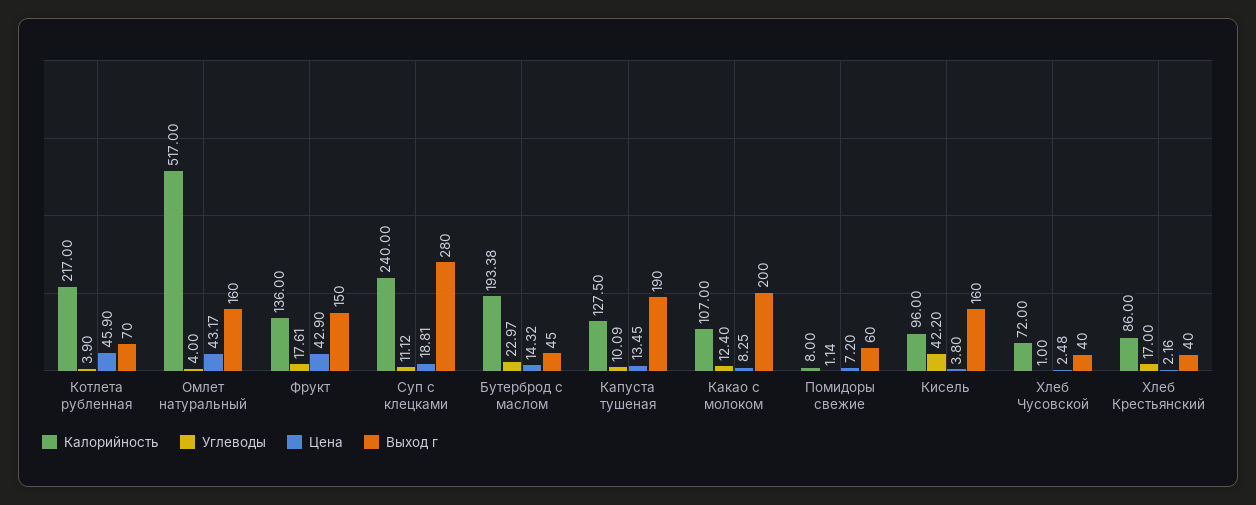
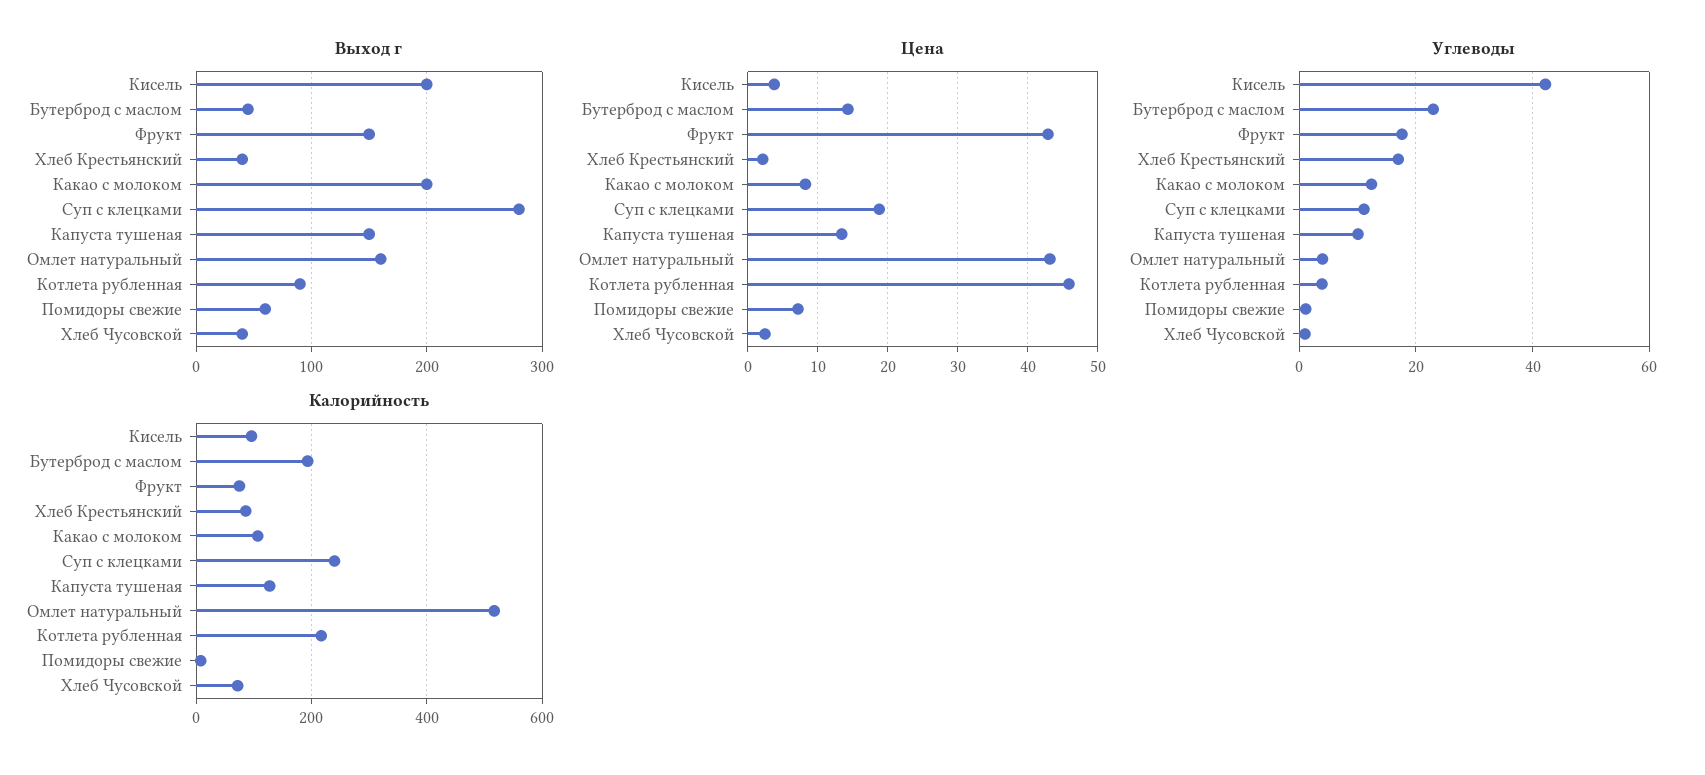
  {
    "Калорийность": {
      "Котлета рубленная": 217,
      "Омлет натуральный": 517,
-     "Фрукт": 136,
+     "Фрукт": 80,
      "Суп с клецками": 240,
      "Бутерброд с маслом": 193.38,
      "Капуста тушеная": 127.5,
      "Какао с молоком": 107,
      "Помидоры свежие": 8,
      "Кисель": 96,
      "Хлеб Чусовской": 72,
      "Хлеб Крестьянский": 86
    },
    "Углеводы": {
      "Котлета рубленная": 3.9,
      "Омлет натуральный": 4,
      "Фрукт": 17.61,
      "Суп с клецками": 11.12,
      "Бутерброд с маслом": 22.97,
      "Капуста тушеная": 10.09,
      "Какао с молоком": 12.4,
      "Помидоры свежие": 1.14,
      "Кисель": 42.2,
      "Хлеб Чусовской": 1,
      "Хлеб Крестьянский": 17
    },
    "Цена": {
      "Котлета рубленная": 45.9,
      "Омлет натуральный": 43.17,
      "Фрукт": 42.9,
      "Суп с клецками": 18.81,
      "Бутерброд с маслом": 14.32,
      "Капуста тушеная": 13.45,
      "Какао с молоком": 8.25,
      "Помидоры свежие": 7.2,
      "Кисель": 3.8,
      "Хлеб Чусовской": 2.48,
      "Хлеб Крестьянский": 2.16
    },
    "Выход г": {
-     "Котлета рубленная": 70,
+     "Котлета рубленная": 90,
      "Омлет натуральный": 160,
      "Фрукт": 150,
      "Суп с клецками": 280,
      "Бутерброд с маслом": 45,
-     "Капуста тушеная": 190,
+     "Капуста тушеная": 150,
      "Какао с молоком": 200,
      "Помидоры свежие": 60,
-     "Кисель": 160,
+     "Кисель": 200,
      "Хлеб Чусовской": 40,
      "Хлеб Крестьянский": 40
    }
  }

